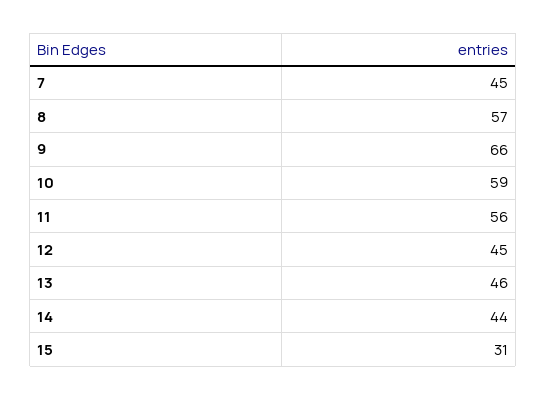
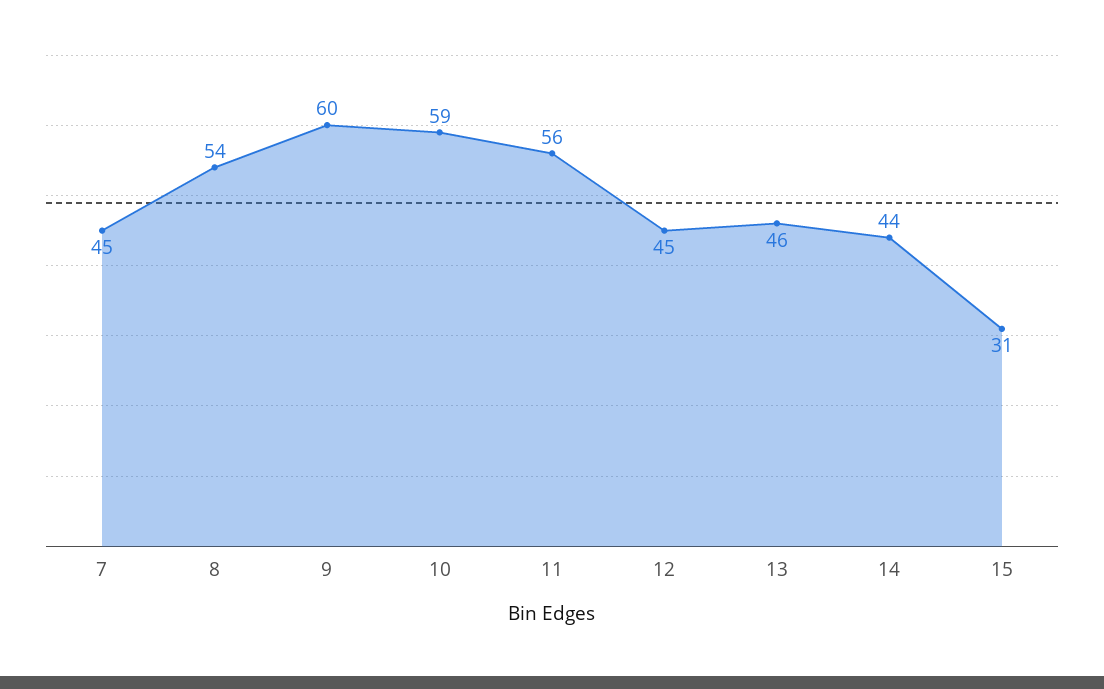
  {
    "7": 45,
-   "8": 57,
+   "8": 54,
-   "9": 66,
+   "9": 60,
    "10": 59,
    "11": 56,
    "12": 45,
    "13": 46,
    "14": 44,
    "15": 31
  }

